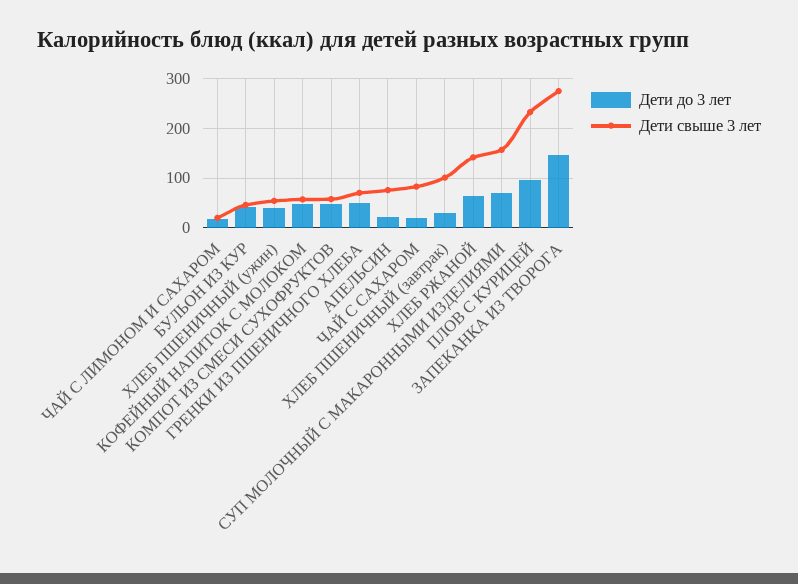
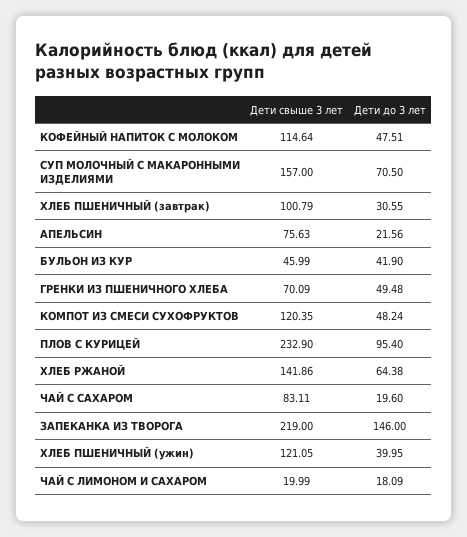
  {
    "Дети до 3 лет": {
      "ЧАЙ С ЛИМОНОМ И САХАРОМ": 18.09,
      "БУЛЬОН ИЗ КУР": 41.9,
      "ХЛЕБ ПШЕНИЧНЫЙ (ужин)": 39.95,
      "КОФЕЙНЫЙ НАПИТОК С МОЛОКОМ": 47.51,
      "КОМПОТ ИЗ СМЕСИ СУХОФРУКТОВ": 48.24,
      "ГРЕНКИ ИЗ ПШЕНИЧНОГО ХЛЕБА": 49.48,
      "АПЕЛЬСИН": 21.56,
      "ЧАЙ С САХАРОМ": 19.6,
      "ХЛЕБ ПШЕНИЧНЫЙ (завтрак)": 30.55,
      "ХЛЕБ РЖАНОЙ": 64.38,
      "СУП МОЛОЧНЫЙ С МАКАРОННЫМИ ИЗДЕЛИЯМИ": 70.5,
      "ПЛОВ С КУРИЦЕЙ": 95.4,
      "ЗАПЕКАНКА ИЗ ТВОРОГА": 146
    },
    "Дети свыше 3 лет": {
      "ЧАЙ С ЛИМОНОМ И САХАРОМ": 19.99,
      "БУЛЬОН ИЗ КУР": 45.99,
-     "ХЛЕБ ПШЕНИЧНЫЙ (ужин)": 60,
+     "ХЛЕБ ПШЕНИЧНЫЙ (ужин)": 121.05,
-     "КОФЕЙНЫЙ НАПИТОК С МОЛОКОМ": 60,
+     "КОФЕЙНЫЙ НАПИТОК С МОЛОКОМ": 114.64,
-     "КОМПОТ ИЗ СМЕСИ СУХОФРУКТОВ": 60,
+     "КОМПОТ ИЗ СМЕСИ СУХОФРУКТОВ": 120.35,
      "ГРЕНКИ ИЗ ПШЕНИЧНОГО ХЛЕБА": 70.09,
      "АПЕЛЬСИН": 75.63,
      "ЧАЙ С САХАРОМ": 83.11,
      "ХЛЕБ ПШЕНИЧНЫЙ (завтрак)": 100.79,
      "ХЛЕБ РЖАНОЙ": 141.86,
      "СУП МОЛОЧНЫЙ С МАКАРОННЫМИ ИЗДЕЛИЯМИ": 157,
      "ПЛОВ С КУРИЦЕЙ": 232.9,
-     "ЗАПЕКАНКА ИЗ ТВОРОГА": 280
+     "ЗАПЕКАНКА ИЗ ТВОРОГА": 219
    }
  }

